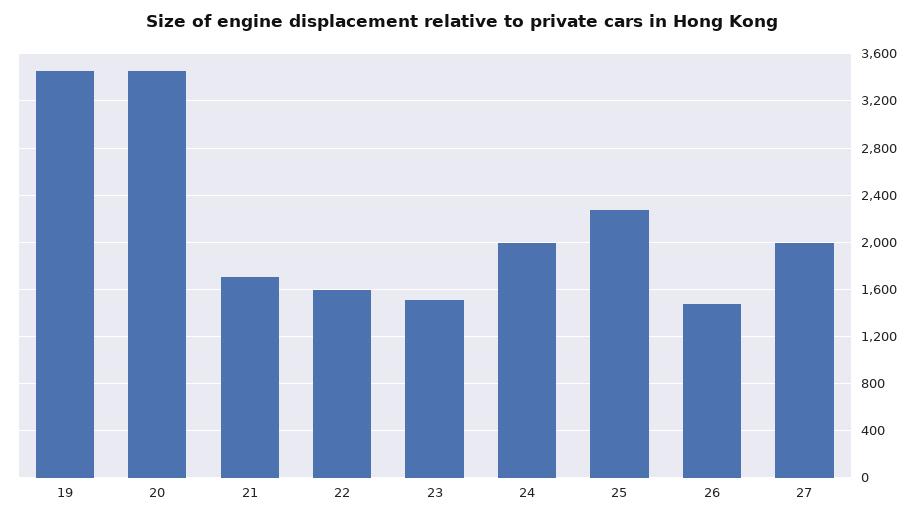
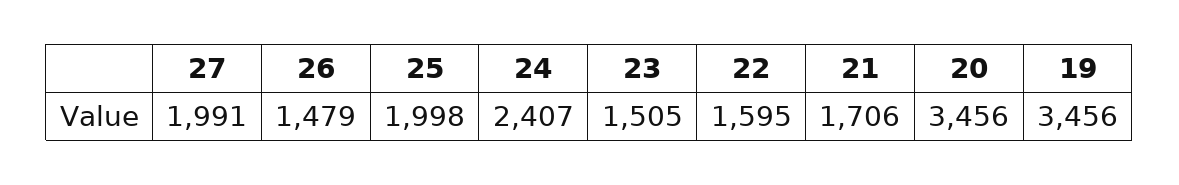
  {
    "19": 3456,
    "20": 3456,
    "21": 1706,
    "22": 1595,
    "23": 1505,
-   "24": 2000,
+   "24": 2407,
-   "25": 2300,
+   "25": 1998,
    "26": 1479,
    "27": 1991
  }

